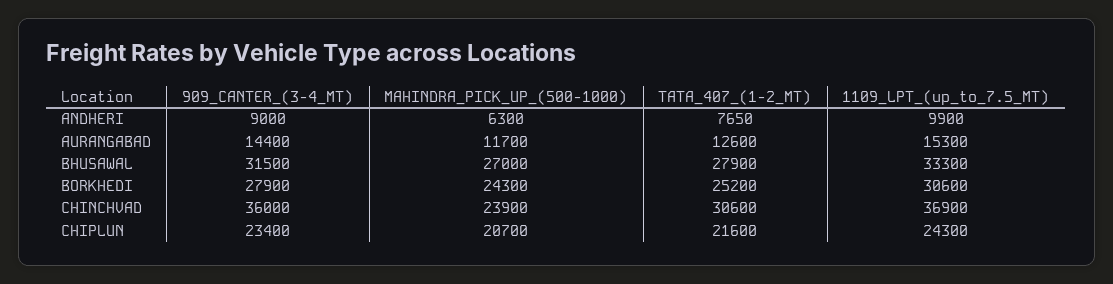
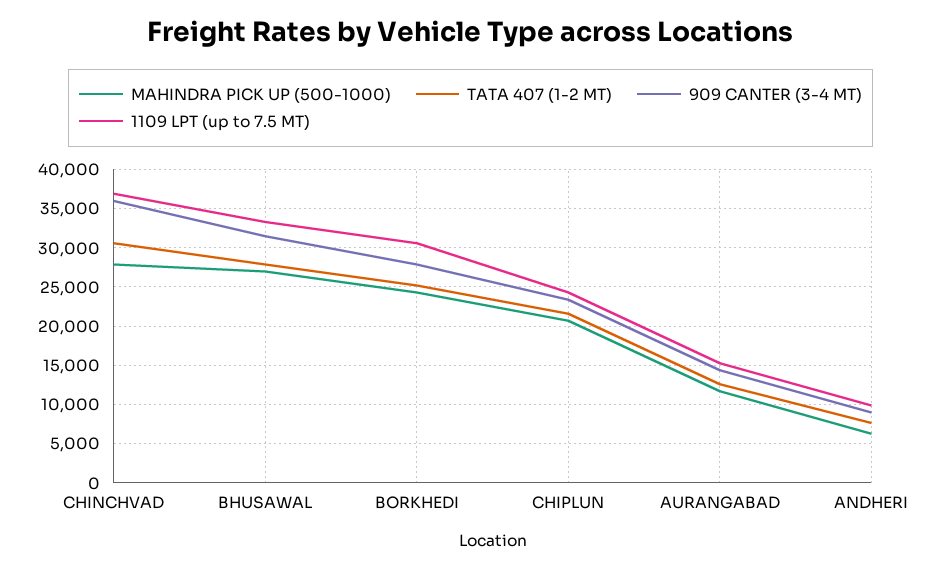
  {
    "909_CANTER_(3-4_MT)": {
      "ANDHERI": 9000,
      "AURANGABAD": 14400,
      "BHUSAWAL": 31500,
      "BORKHEDI": 27900,
      "CHINCHVAD": 36000,
      "CHIPLUN": 23400
    },
    "MAHINDRA_PICK_UP_(500-1000)": {
      "ANDHERI": 6300,
      "AURANGABAD": 11700,
      "BHUSAWAL": 27000,
      "BORKHEDI": 24300,
-     "CHINCHVAD": 23900,
+     "CHINCHVAD": 28000,
      "CHIPLUN": 20700
    },
    "TATA_407_(1-2_MT)": {
      "ANDHERI": 7650,
      "AURANGABAD": 12600,
      "BHUSAWAL": 27900,
      "BORKHEDI": 25200,
      "CHINCHVAD": 30600,
      "CHIPLUN": 21600
    },
    "1109_LPT_(up_to_7.5_MT)": {
      "ANDHERI": 9900,
      "AURANGABAD": 15300,
      "BHUSAWAL": 33300,
      "BORKHEDI": 30600,
      "CHINCHVAD": 36900,
      "CHIPLUN": 24300
    }
  }

